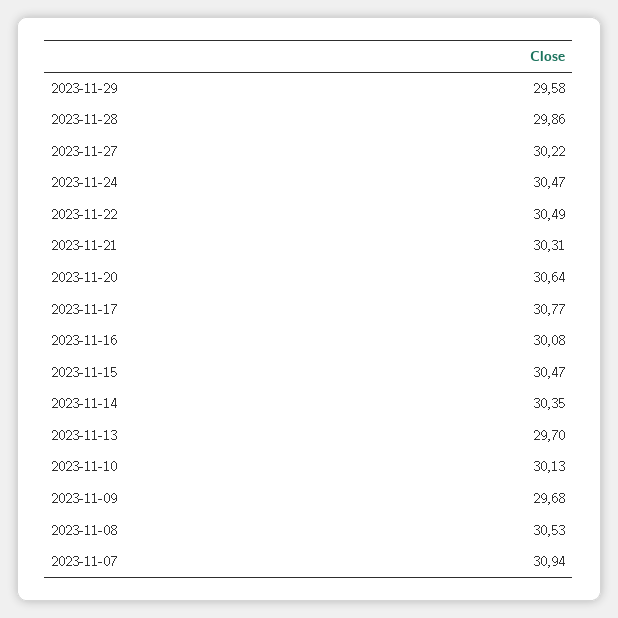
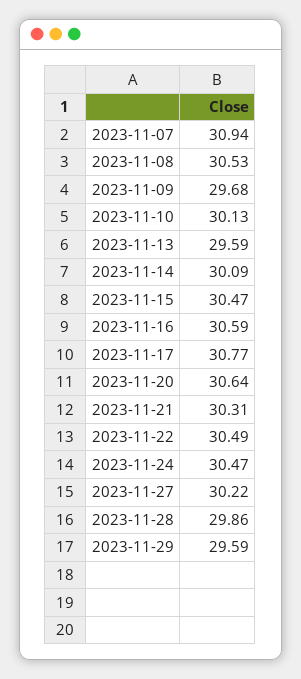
  {
-   "2023-11-29": 29.58,
+   "2023-11-29": 29.59,
    "2023-11-28": 29.86,
    "2023-11-27": 30.22,
    "2023-11-24": 30.47,
    "2023-11-22": 30.49,
    "2023-11-21": 30.31,
    "2023-11-20": 30.64,
    "2023-11-17": 30.77,
-   "2023-11-16": 30.08,
+   "2023-11-16": 30.59,
    "2023-11-15": 30.47,
-   "2023-11-14": 30.35,
+   "2023-11-14": 30.09,
-   "2023-11-13": 29.7,
+   "2023-11-13": 29.59,
    "2023-11-10": 30.13,
    "2023-11-09": 29.68,
    "2023-11-08": 30.53,
    "2023-11-07": 30.94
  }

